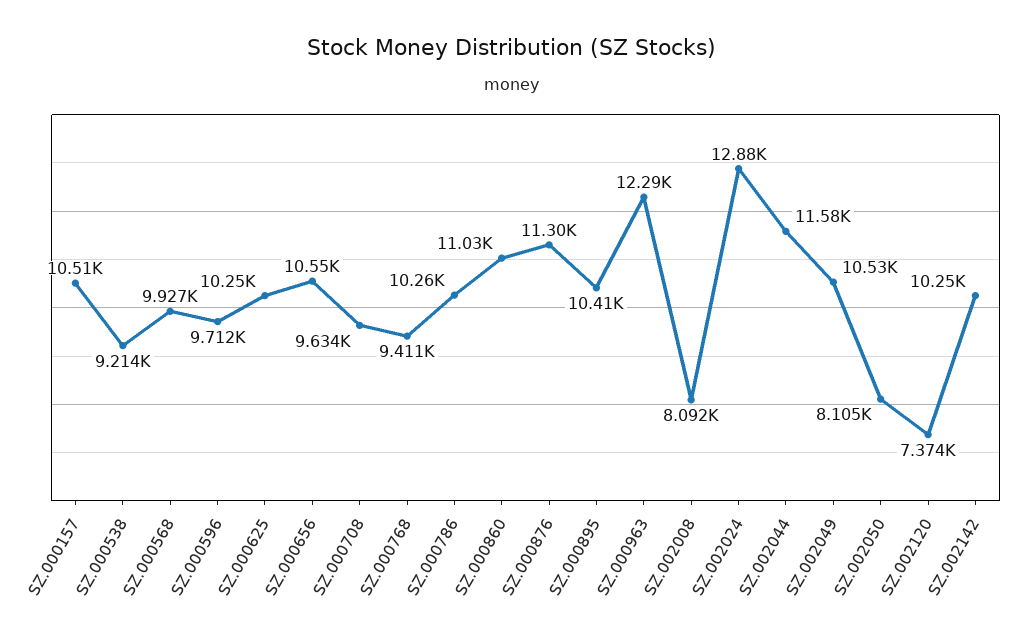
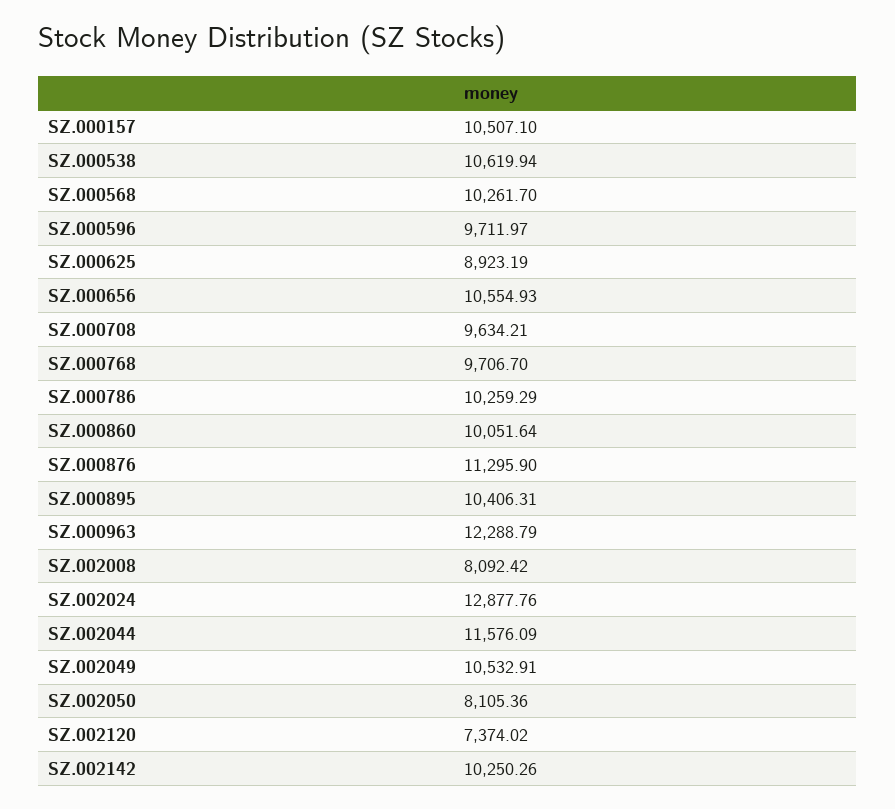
  {
    "SZ.000157": 10507.1,
-   "SZ.000538": 9214,
+   "SZ.000538": 10619.94,
-   "SZ.000568": 9927,
+   "SZ.000568": 10261.7,
    "SZ.000596": 9711.97,
-   "SZ.000625": 10250,
+   "SZ.000625": 8923.19,
    "SZ.000656": 10554.93,
    "SZ.000708": 9634.21,
-   "SZ.000768": 9411,
+   "SZ.000768": 9706.7,
    "SZ.000786": 10259.29,
-   "SZ.000860": 11030,
+   "SZ.000860": 10051.64,
    "SZ.000876": 11295.9,
    "SZ.000895": 10406.31,
    "SZ.000963": 12288.79,
    "SZ.002008": 8092.42,
    "SZ.002024": 12877.76,
    "SZ.002044": 11576.09,
    "SZ.002049": 10532.91,
    "SZ.002050": 8105.36,
    "SZ.002120": 7374.02,
    "SZ.002142": 10250.26
  }

